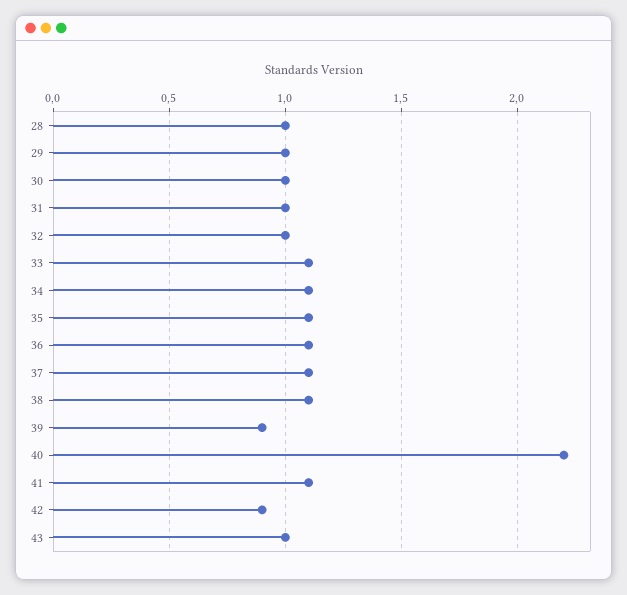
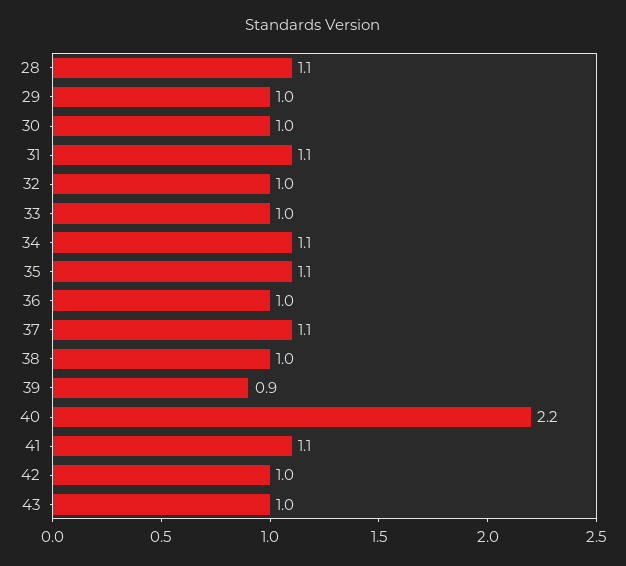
  {
-   "28": 1,
+   "28": 1.1,
    "29": 1,
    "30": 1,
-   "31": 1,
+   "31": 1.1,
    "32": 1,
-   "33": 1.1,
+   "33": 1,
    "34": 1.1,
    "35": 1.1,
-   "36": 1.1,
+   "36": 1,
    "37": 1.1,
-   "38": 1.1,
+   "38": 1,
    "39": 0.9,
    "40": 2.2,
    "41": 1.1,
-   "42": 0.9,
+   "42": 1,
    "43": 1
  }

